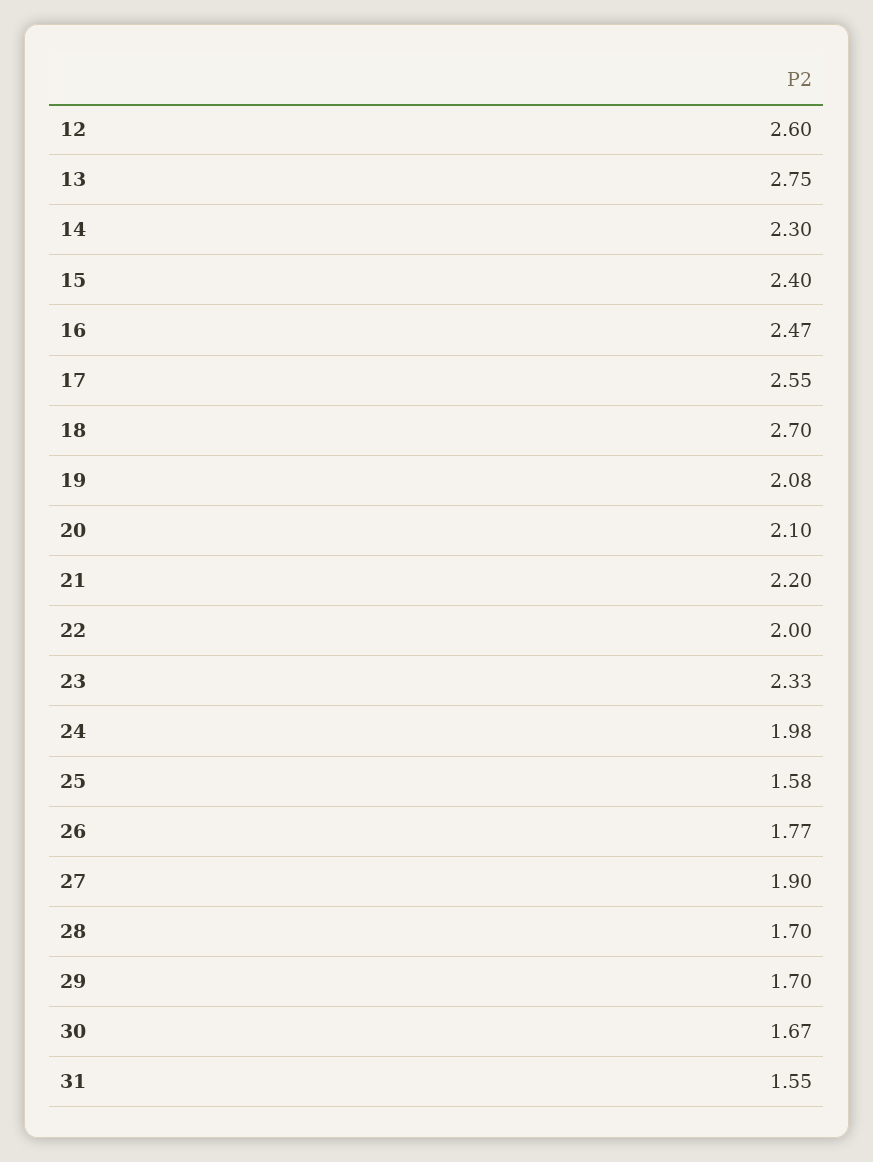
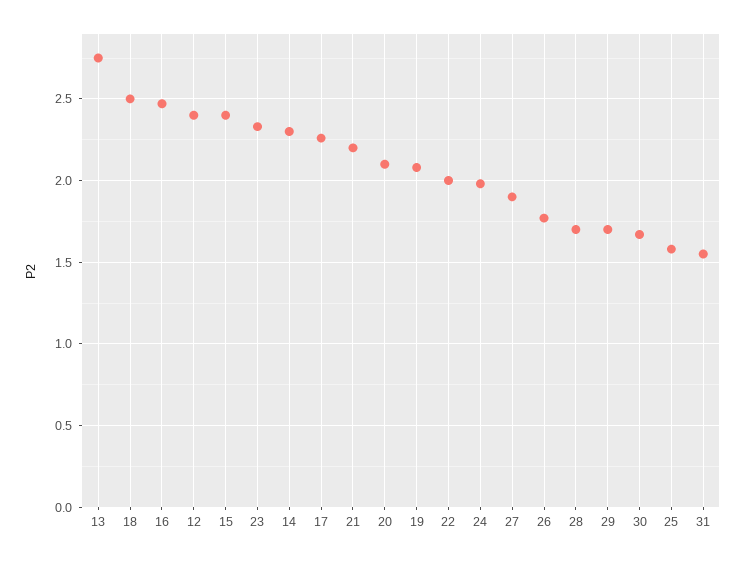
  {
-   "12": 2.6,
+   "12": 2.4,
    "13": 2.75,
    "14": 2.3,
    "15": 2.4,
    "16": 2.47,
-   "17": 2.55,
+   "17": 2.25,
-   "18": 2.7,
+   "18": 2.5,
    "19": 2.08,
    "20": 2.1,
    "21": 2.2,
    "22": 2,
    "23": 2.33,
    "24": 1.98,
    "25": 1.58,
    "26": 1.77,
    "27": 1.9,
    "28": 1.7,
    "29": 1.7,
    "30": 1.67,
    "31": 1.55
  }

